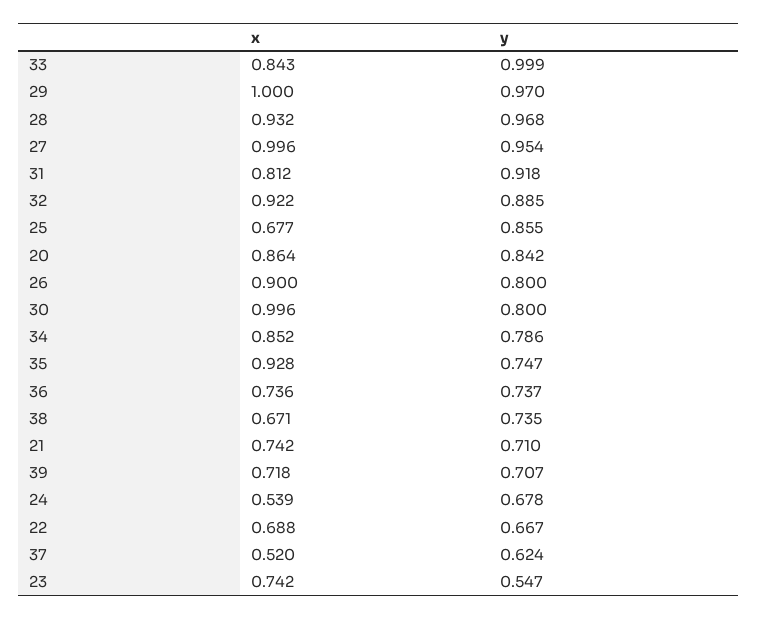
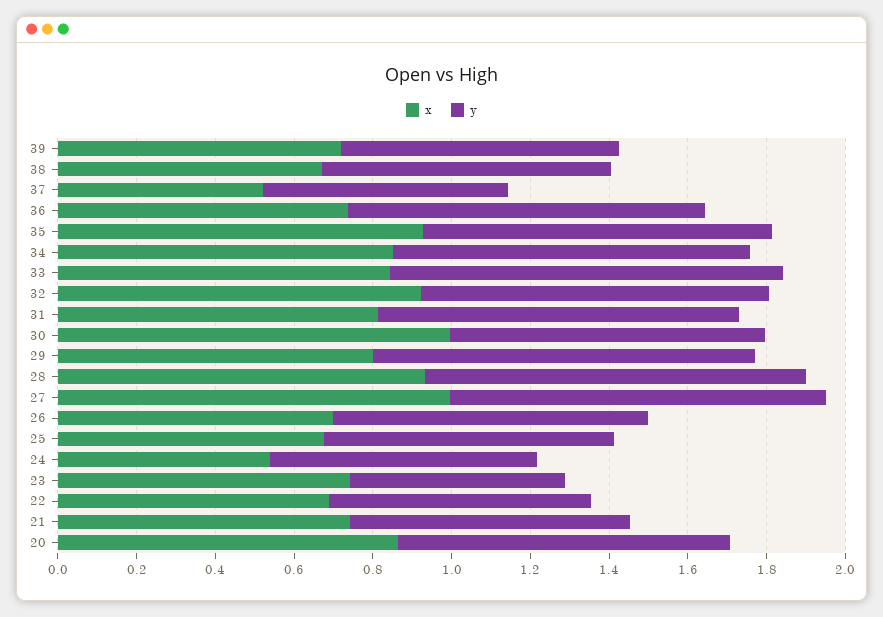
  {
    "x": {
      "33": 0.843,
-     "29": 1,
+     "29": 0.8,
      "28": 0.932,
      "27": 0.996,
      "31": 0.812,
      "32": 0.922,
      "25": 0.677,
      "20": 0.864,
-     "26": 0.9,
+     "26": 0.7,
      "30": 0.996,
      "34": 0.852,
      "35": 0.928,
      "36": 0.736,
      "38": 0.671,
      "21": 0.742,
      "39": 0.718,
      "24": 0.539,
      "22": 0.688,
      "37": 0.52,
      "23": 0.742
    },
    "y": {
      "33": 0.999,
      "29": 0.97,
      "28": 0.968,
      "27": 0.954,
      "31": 0.918,
      "32": 0.885,
-     "25": 0.855,
+     "25": 0.75,
      "20": 0.842,
      "26": 0.8,
      "30": 0.8,
-     "34": 0.786,
+     "34": 0.9,
-     "35": 0.747,
+     "35": 0.9,
-     "36": 0.737,
+     "36": 0.9,
      "38": 0.735,
      "21": 0.71,
      "39": 0.707,
      "24": 0.678,
      "22": 0.667,
      "37": 0.624,
      "23": 0.547
    }
  }

